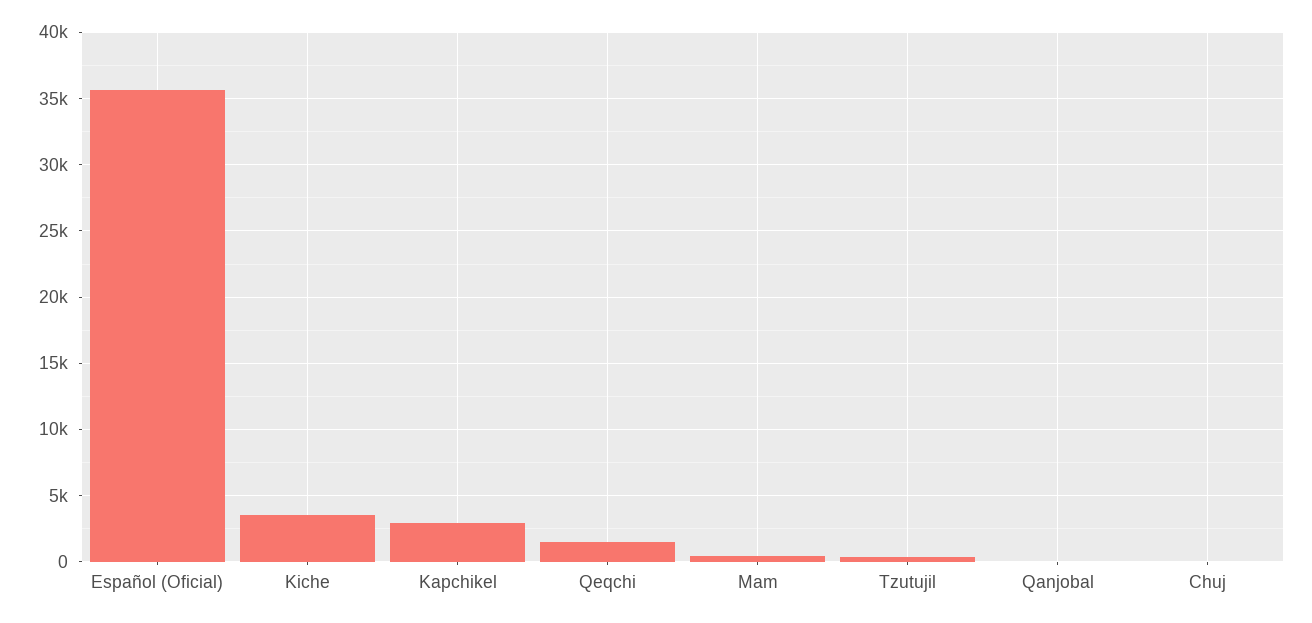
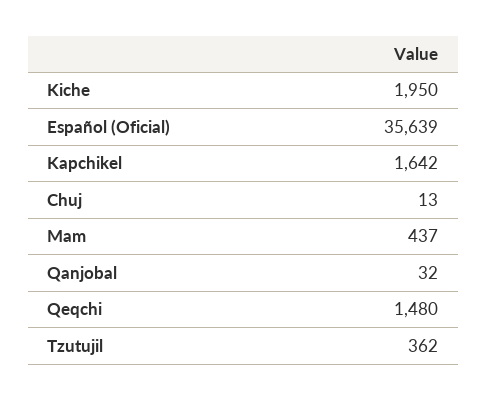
  {
    "Español (Oficial)": 35639,
-   "Kiche": 3500,
+   "Kiche": 1950,
-   "Kapchikel": 3000,
+   "Kapchikel": 1642,
    "Qeqchi": 1480,
    "Mam": 437,
    "Tzutujil": 362,
    "Qanjobal": 32,
    "Chuj": 13
  }

